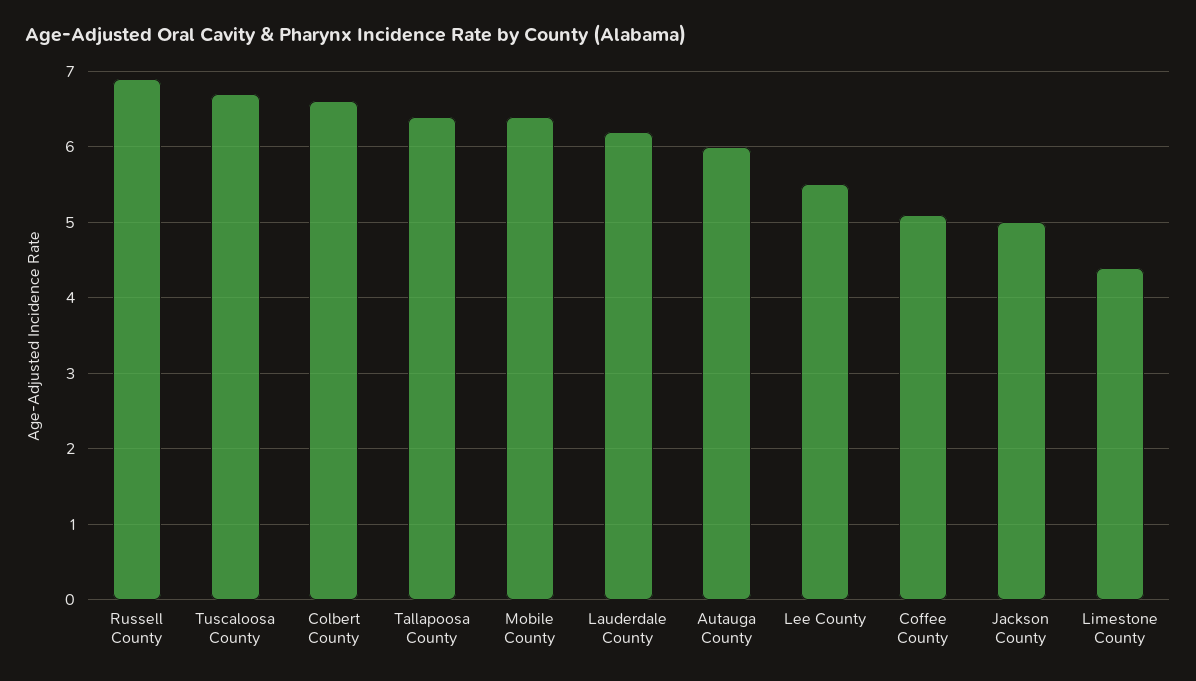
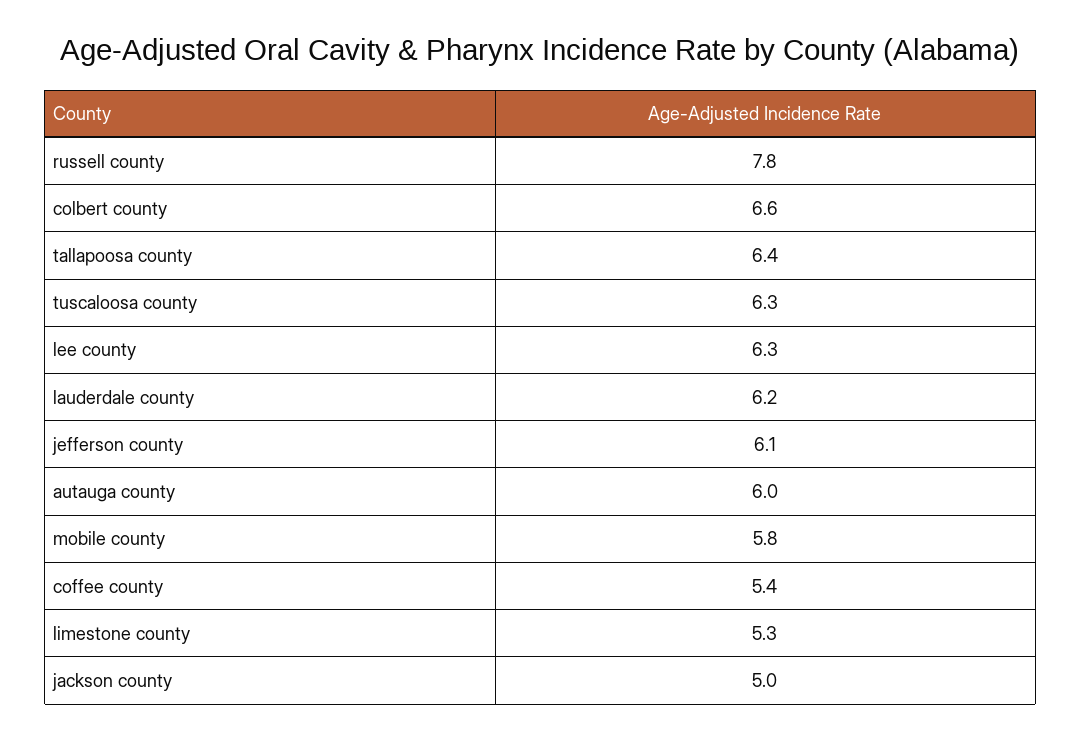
  {
-   "Russell County": 6.9,
+   "Russell County": 7.8,
-   "Tuscaloosa County": 6.7,
+   "Tuscaloosa County": 6.3,
    "Colbert County": 6.6,
    "Tallapoosa County": 6.4,
-   "Mobile County": 6.4,
+   "Mobile County": 5.8,
    "Lauderdale County": 6.2,
    "Autauga County": 6,
-   "Lee County": 5.5,
+   "Lee County": 6.3,
-   "Coffee County": 5.1,
+   "Coffee County": 5.4,
    "Jackson County": 5,
-   "Limestone County": 4.4
+   "Limestone County": 5.3,
+   "jefferson county": 6.1
  }

